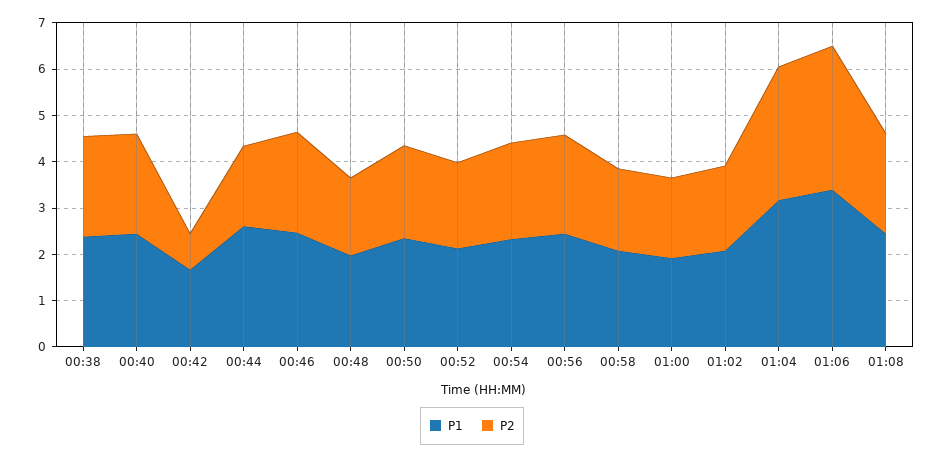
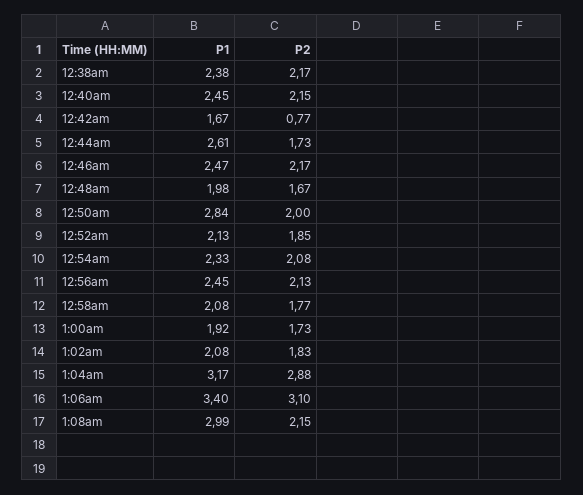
  {
    "P1": {
      "00:38": 2.38,
      "00:40": 2.45,
      "00:42": 1.67,
      "00:44": 2.61,
      "00:46": 2.47,
      "00:48": 1.98,
-     "00:50": 2.4,
+     "00:50": 2.84,
      "00:52": 2.13,
      "00:54": 2.33,
      "00:56": 2.45,
      "00:58": 2.08,
      "01:00": 1.92,
      "01:02": 2.08,
      "01:04": 3.17,
      "01:06": 3.4,
-     "01:08": 2.4
+     "01:08": 2.99
    },
    "P2": {
      "00:38": 2.17,
      "00:40": 2.15,
      "00:42": 0.77,
      "00:44": 1.73,
      "00:46": 2.17,
      "00:48": 1.67,
      "00:50": 2,
      "00:52": 1.85,
      "00:54": 2.08,
      "00:56": 2.13,
      "00:58": 1.77,
      "01:00": 1.73,
      "01:02": 1.83,
      "01:04": 2.88,
      "01:06": 3.1,
      "01:08": 2.15
    }
  }

